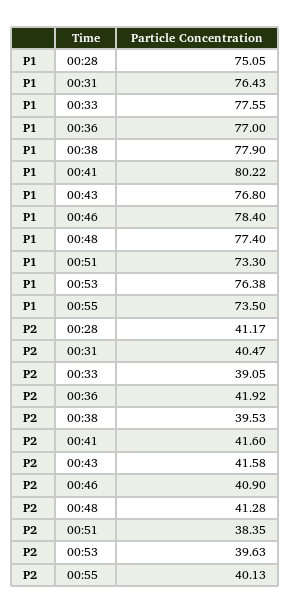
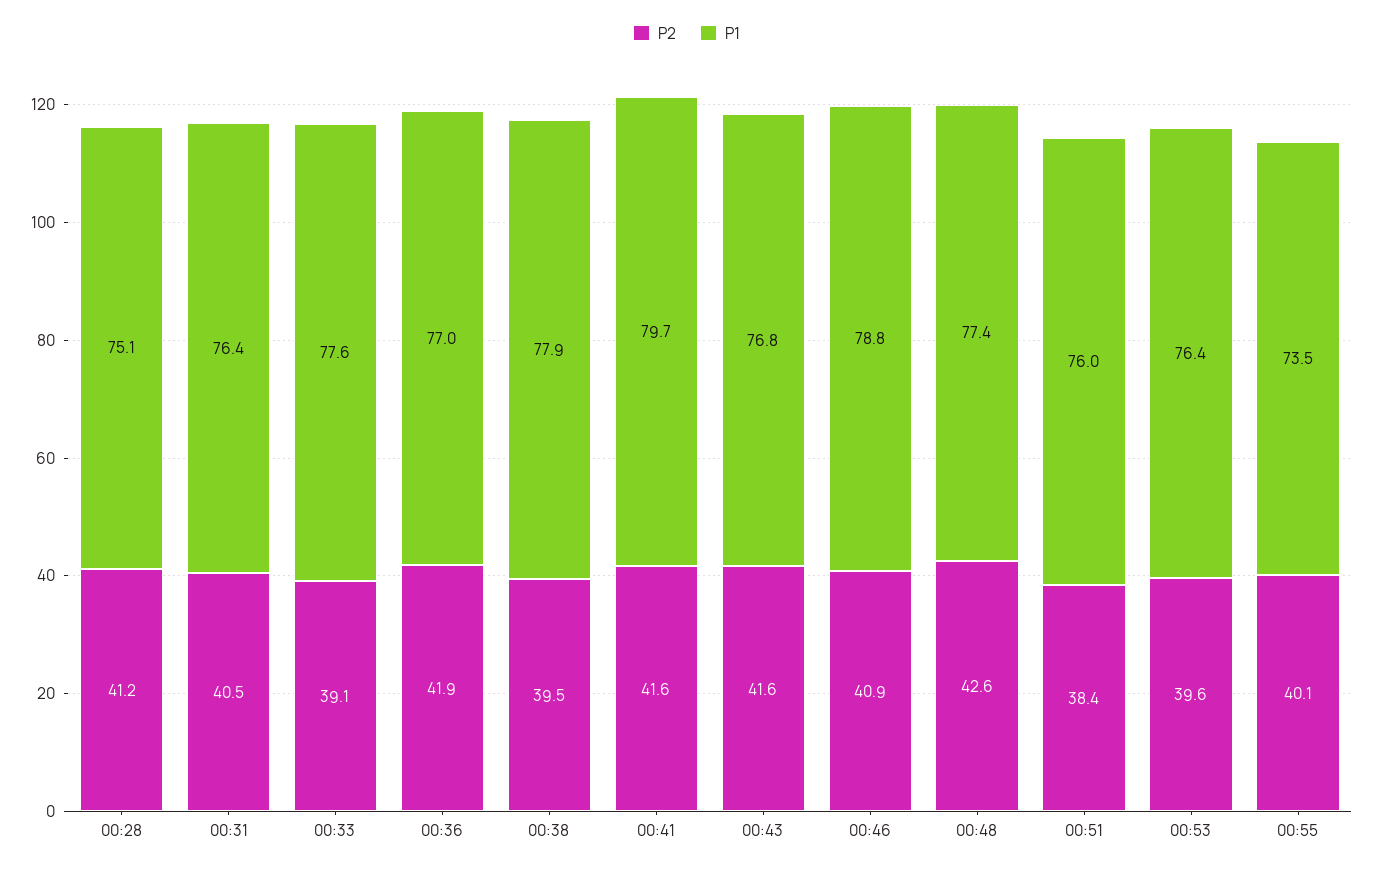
  {
    "P1": {
      "00:28": 75.05,
      "00:31": 76.43,
      "00:33": 77.55,
      "00:36": 77,
      "00:38": 77.9,
-     "00:41": 80.22,
+     "00:41": 79.7,
      "00:43": 76.8,
-     "00:46": 78.4,
+     "00:46": 78.8,
      "00:48": 77.4,
-     "00:51": 73.3,
+     "00:51": 76,
      "00:53": 76.38,
      "00:55": 73.5
    },
    "P2": {
      "00:28": 41.17,
      "00:31": 40.47,
      "00:33": 39.05,
      "00:36": 41.92,
      "00:38": 39.53,
      "00:41": 41.6,
      "00:43": 41.58,
      "00:46": 40.9,
-     "00:48": 41.28,
+     "00:48": 42.6,
      "00:51": 38.35,
      "00:53": 39.63,
      "00:55": 40.13
    }
  }

